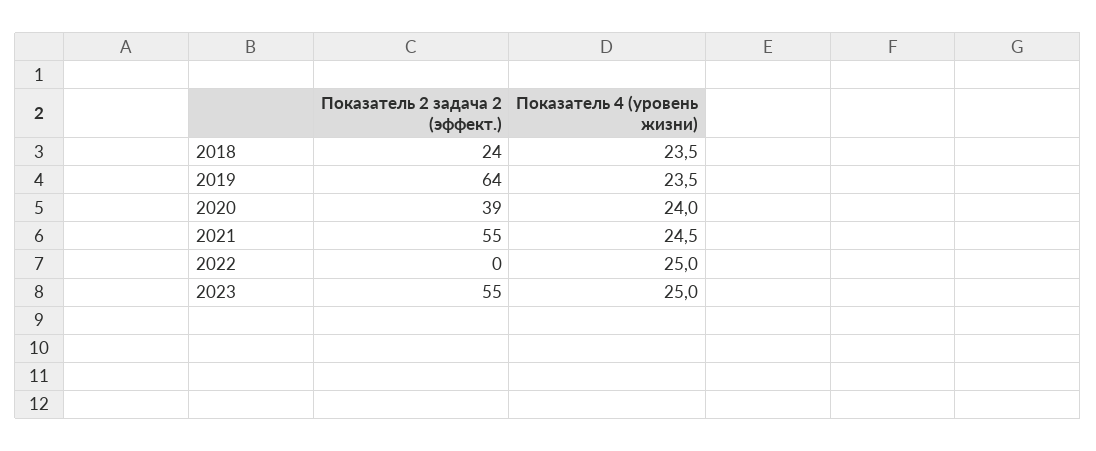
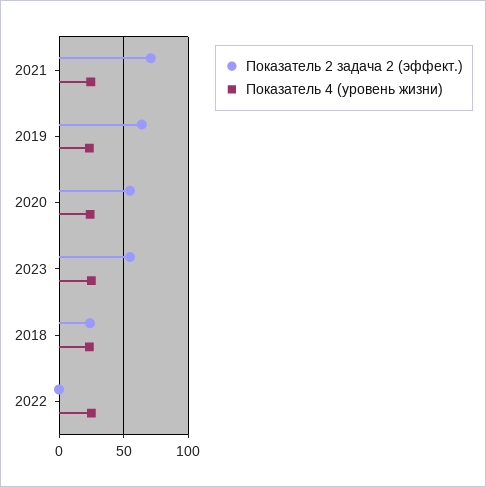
  {
    "Показатель 2 задача 2 (эффект.)": {
      "2018": 24,
      "2019": 64,
-     "2020": 39,
+     "2020": 55,
-     "2021": 55,
+     "2021": 70,
      "2022": 0,
      "2023": 55
    },
    "Показатель 4 (уровень жизни)": {
      "2018": 23.5,
      "2019": 23.5,
      "2020": 24,
      "2021": 24.5,
      "2022": 25,
      "2023": 25
    }
  }

